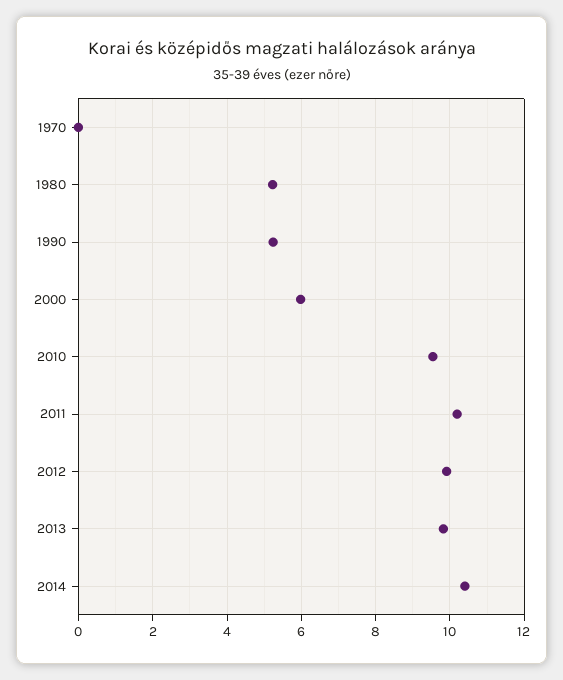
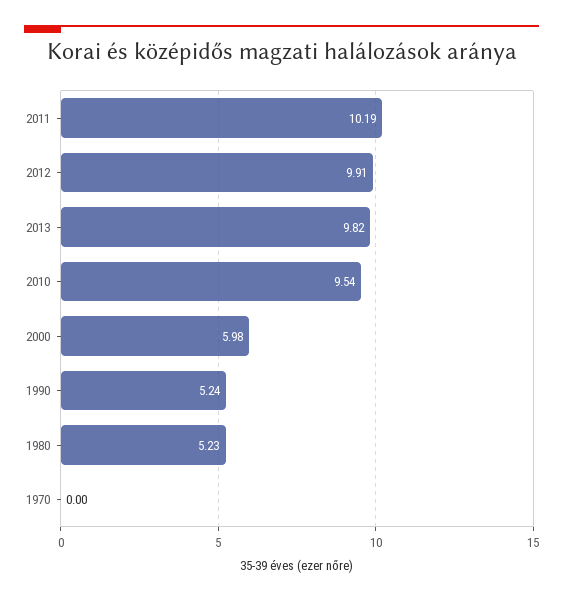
  {
    "1970": 0,
    "1980": 5.23,
    "1990": 5.24,
    "2000": 5.98,
    "2010": 9.54,
    "2011": 10.19,
    "2012": 9.91,
-   "2013": 9.82,
+   "2013": 9.82
-   "2014": 10.4
  }

